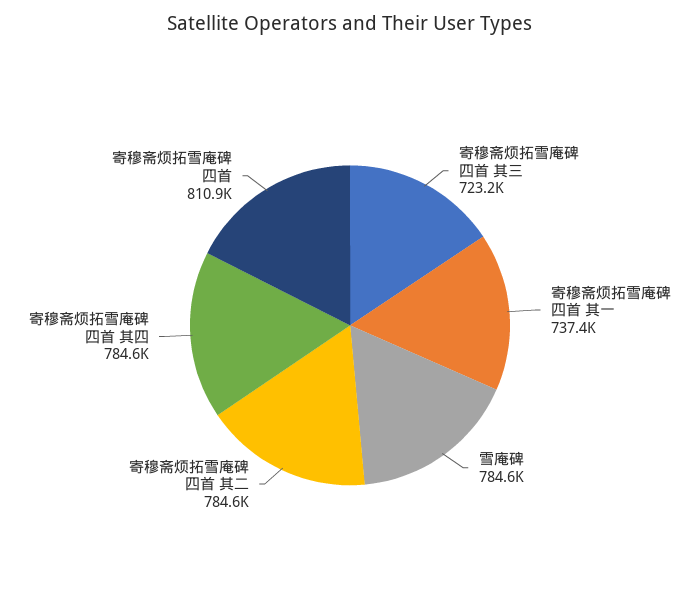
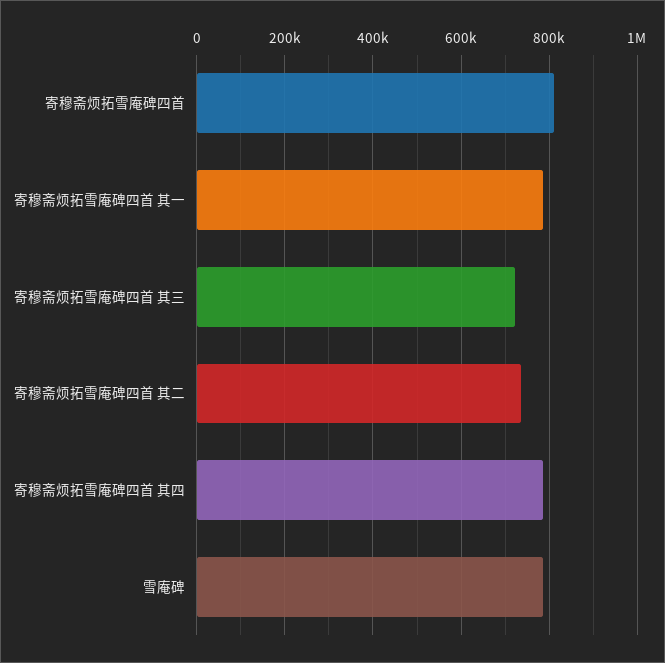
  {
    "寄穆斋烦拓雪庵碑四首 其三": 723200,
-   "寄穆斋烦拓雪庵碑四首 其一": 737400,
+   "寄穆斋烦拓雪庵碑四首 其一": 780000,
    "雪庵碑": 784600,
-   "寄穆斋烦拓雪庵碑四首 其二": 784600,
+   "寄穆斋烦拓雪庵碑四首 其二": 740000,
    "寄穆斋烦拓雪庵碑四首 其四": 784600,
    "寄穆斋烦拓雪庵碑四首": 810900
  }

